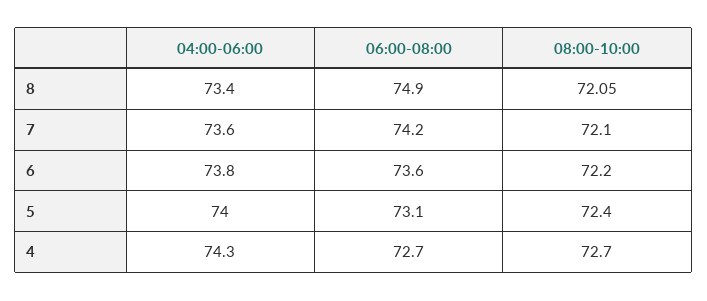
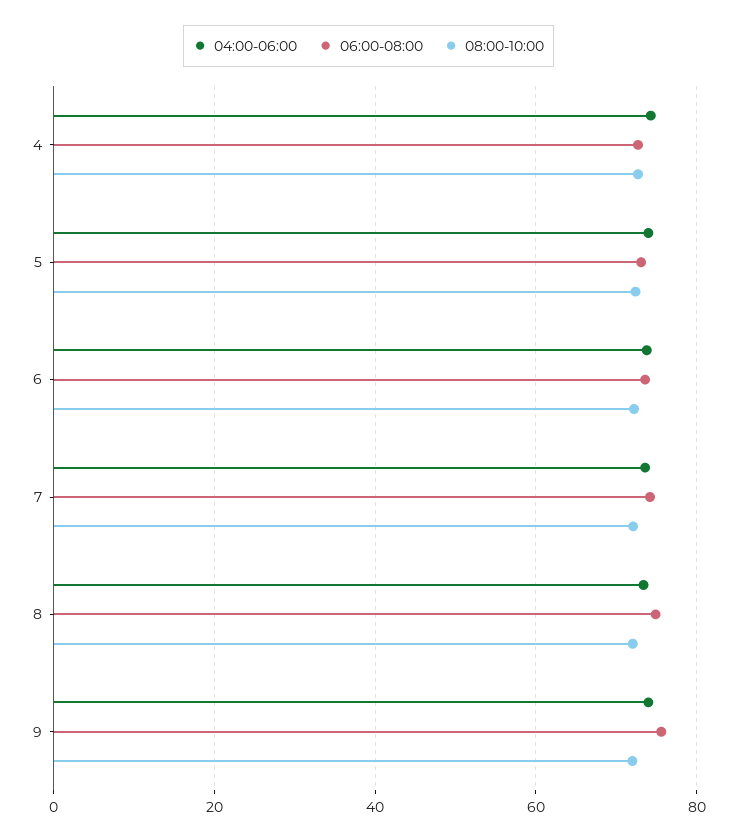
  {
    "04:00-06:00": {
      "8": 73.4,
      "7": 73.6,
      "6": 73.8,
      "5": 74,
-     "4": 74.3
+     "4": 74.3,
+     "9": 74
    },
    "06:00-08:00": {
      "8": 74.9,
      "7": 74.2,
      "6": 73.6,
      "5": 73.1,
-     "4": 72.7
+     "4": 72.7,
+     "9": 76
    },
    "08:00-10:00": {
      "8": 72.05,
      "7": 72.1,
      "6": 72.2,
      "5": 72.4,
-     "4": 72.7
+     "4": 72.7,
+     "9": 72
    }
  }

